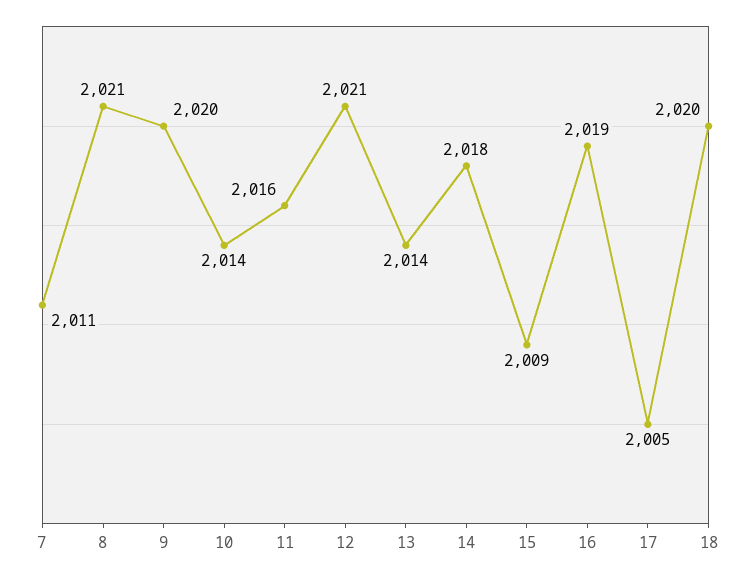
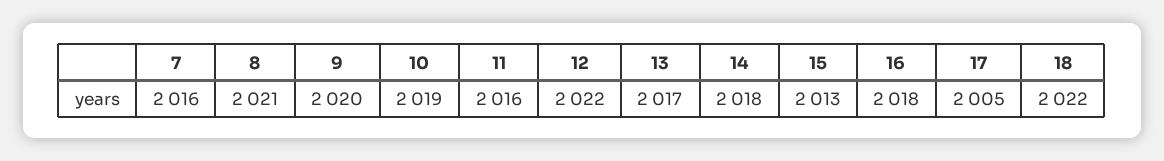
  {
-   "7": 2011,
+   "7": 2016,
    "8": 2021,
    "9": 2020,
-   "10": 2014,
+   "10": 2019,
    "11": 2016,
-   "12": 2021,
+   "12": 2022,
-   "13": 2014,
+   "13": 2017,
    "14": 2018,
-   "15": 2009,
+   "15": 2013,
-   "16": 2019,
+   "16": 2018,
    "17": 2005,
-   "18": 2020
+   "18": 2022
  }

